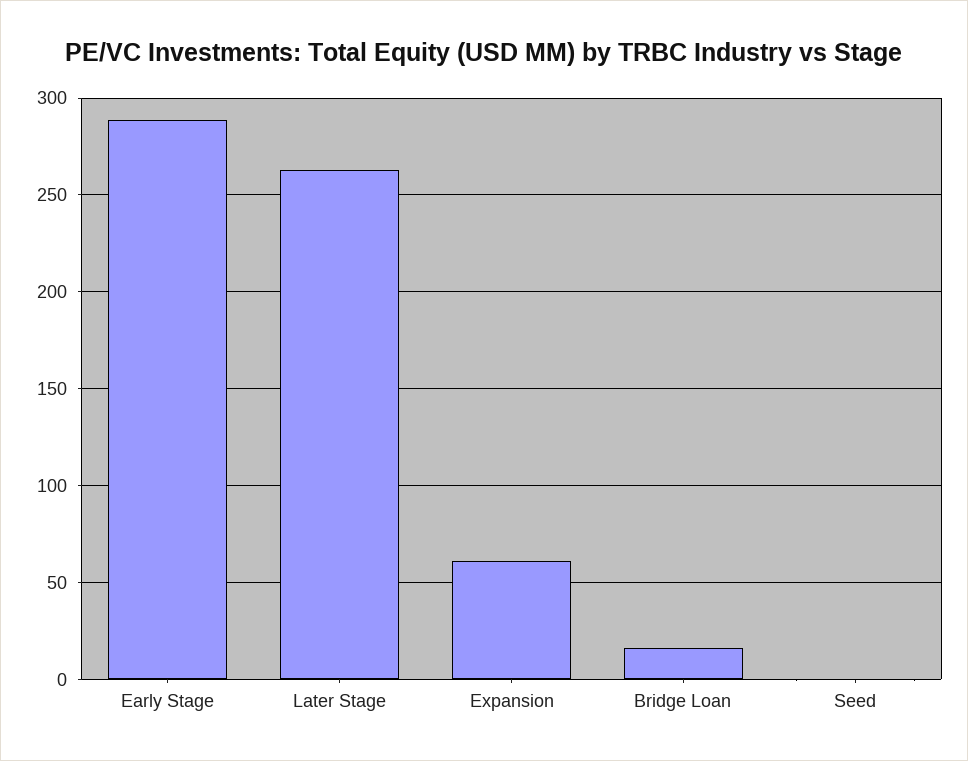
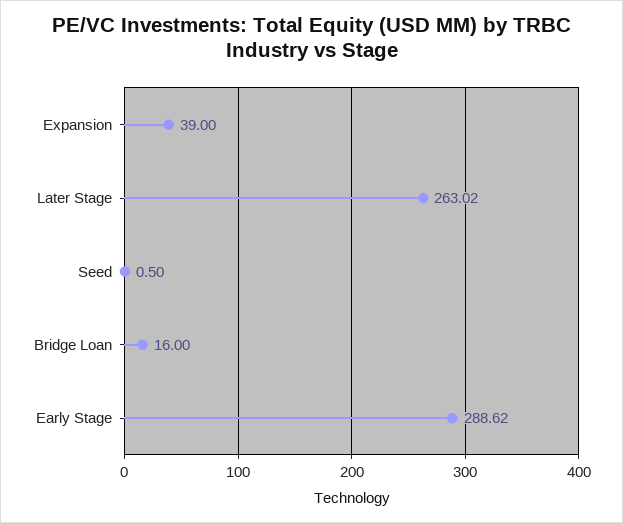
  {
    "Early Stage": 288.62,
    "Later Stage": 263.02,
-   "Expansion": 60,
+   "Expansion": 39,
    "Bridge Loan": 16,
    "Seed": 0.5
  }

